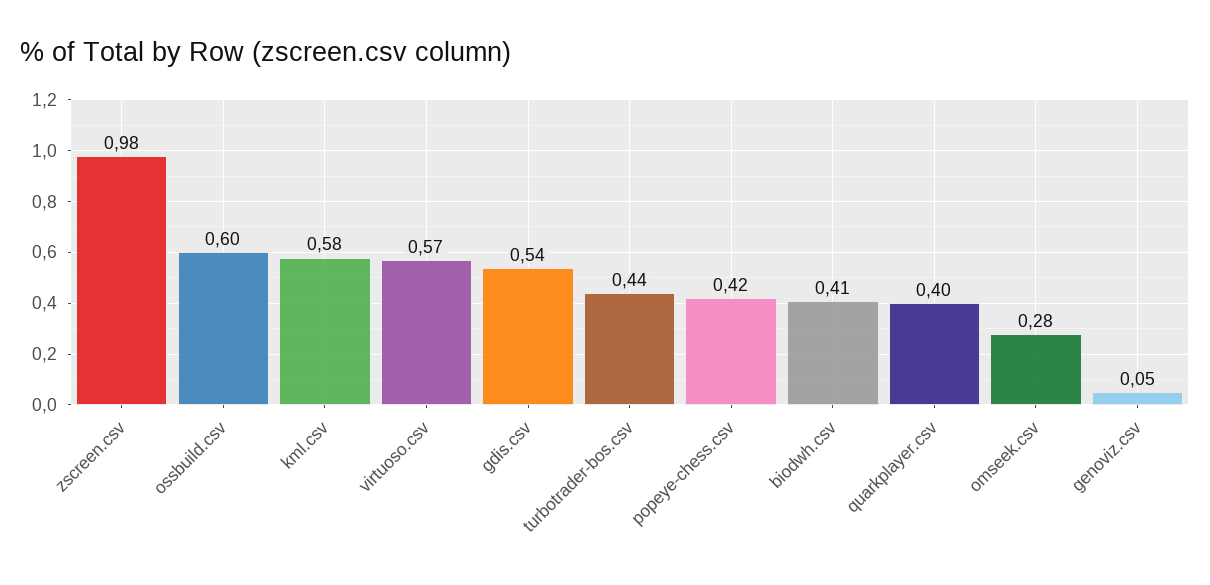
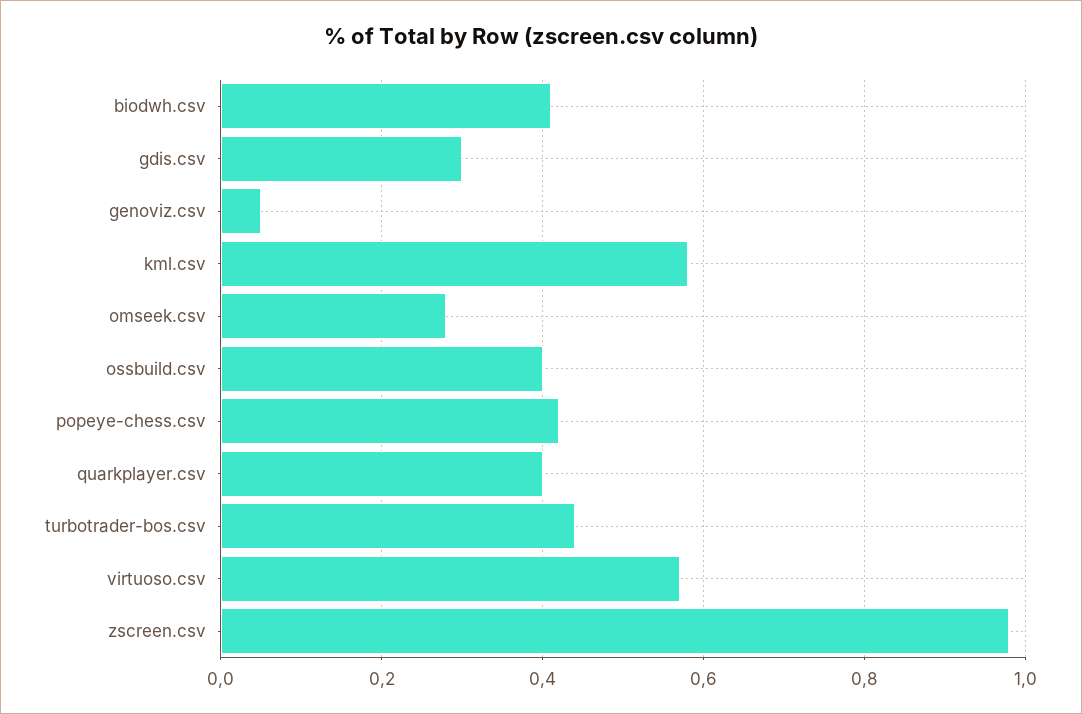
  {
    "zscreen.csv": 0.98,
-   "ossbuild.csv": 0.6,
+   "ossbuild.csv": 0.4,
    "kml.csv": 0.58,
    "virtuoso.csv": 0.57,
-   "gdis.csv": 0.54,
+   "gdis.csv": 0.3,
    "turbotrader-bos.csv": 0.44,
    "popeye-chess.csv": 0.42,
    "biodwh.csv": 0.41,
    "quarkplayer.csv": 0.4,
    "omseek.csv": 0.28,
    "genoviz.csv": 0.05
  }

